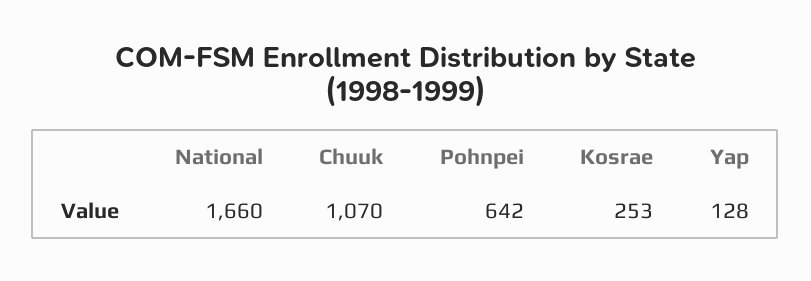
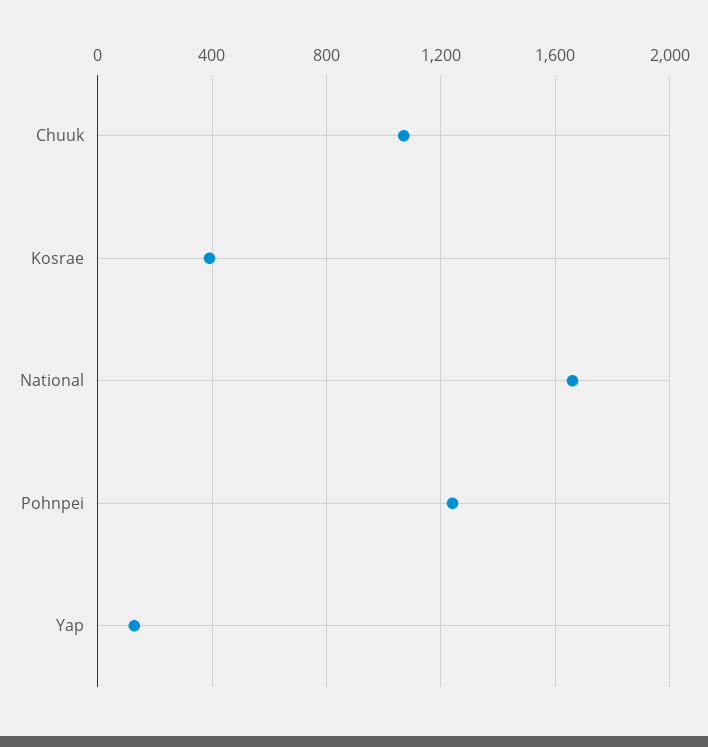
  {
    "National": 1660,
    "Chuuk": 1070,
-   "Pohnpei": 642,
+   "Pohnpei": 1250,
-   "Kosrae": 253,
+   "Kosrae": 400,
    "Yap": 128
  }

